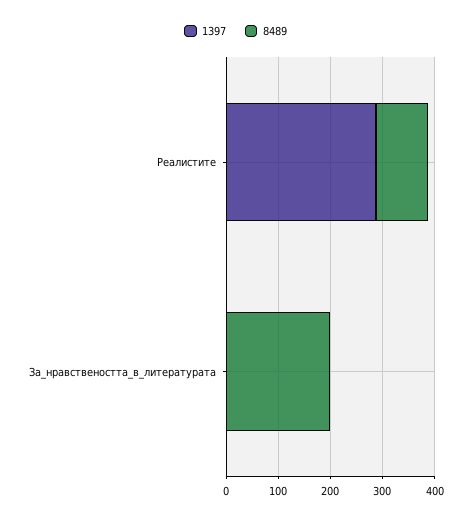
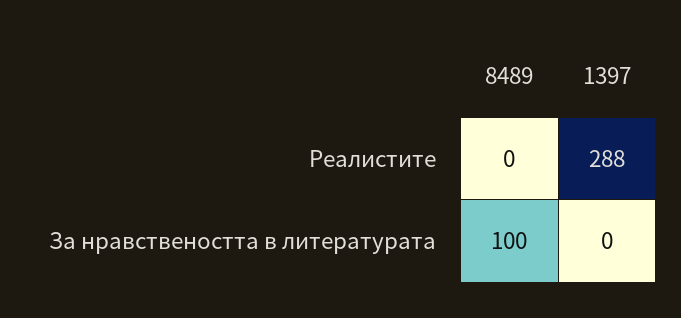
  {
    "1397": {
      "Реалистите": 288,
      "За_нравствеността_в_литературата": 0
    },
    "8489": {
-     "Реалистите": 100,
+     "Реалистите": 0,
-     "За_нравствеността_в_литературата": 200
+     "За_нравствеността_в_литературата": 100
    }
  }

